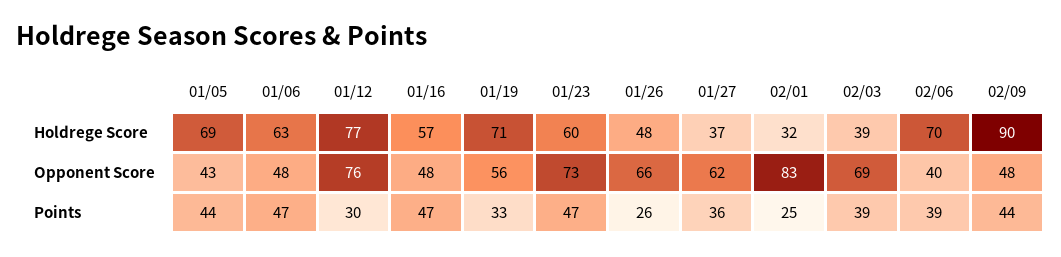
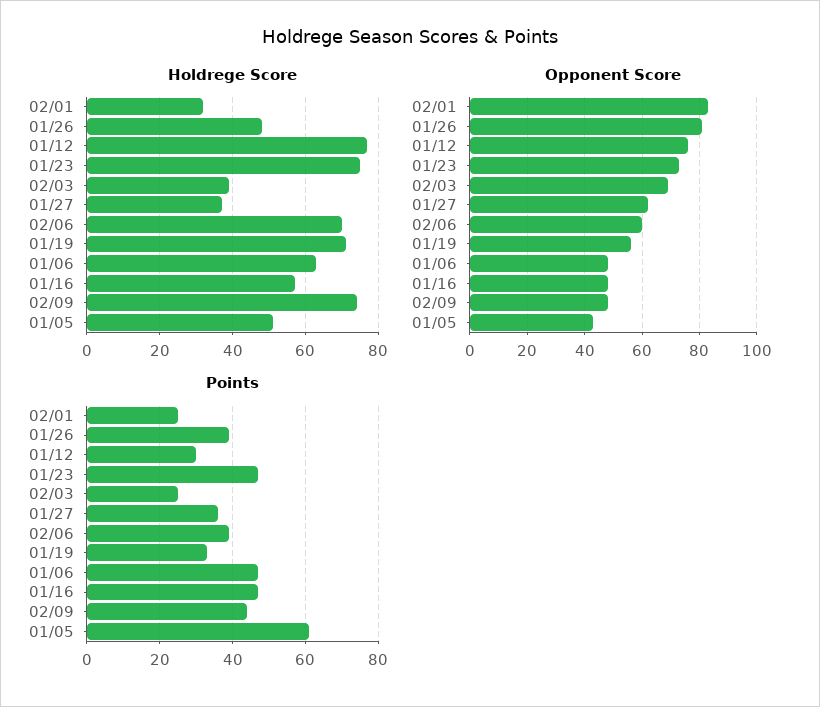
  {
    "Holdrege Score": {
-     "01/05": 69,
+     "01/05": 50,
      "01/06": 63,
      "01/12": 77,
      "01/16": 57,
      "01/19": 71,
-     "01/23": 60,
+     "01/23": 75,
      "01/26": 48,
      "01/27": 37,
      "02/01": 32,
      "02/03": 39,
      "02/06": 70,
-     "02/09": 90
+     "02/09": 75
    },
    "Opponent Score": {
      "01/05": 43,
      "01/06": 48,
      "01/12": 76,
      "01/16": 48,
      "01/19": 56,
      "01/23": 73,
-     "01/26": 66,
+     "01/26": 80,
      "01/27": 62,
      "02/01": 83,
      "02/03": 69,
-     "02/06": 40,
+     "02/06": 60,
      "02/09": 48
    },
    "Points": {
-     "01/05": 44,
+     "01/05": 60,
      "01/06": 47,
      "01/12": 30,
      "01/16": 47,
      "01/19": 33,
      "01/23": 47,
-     "01/26": 26,
+     "01/26": 40,
      "01/27": 36,
      "02/01": 25,
-     "02/03": 39,
+     "02/03": 25,
      "02/06": 39,
      "02/09": 44
    }
  }

